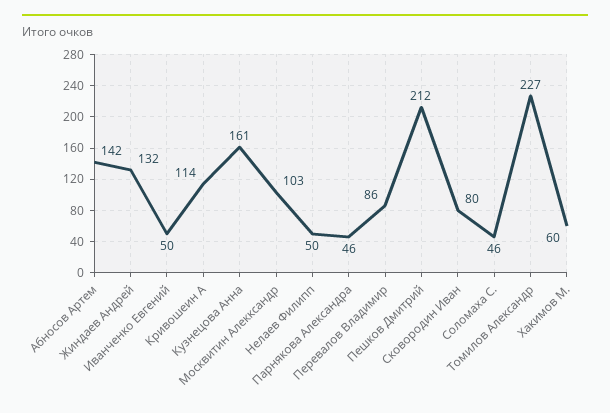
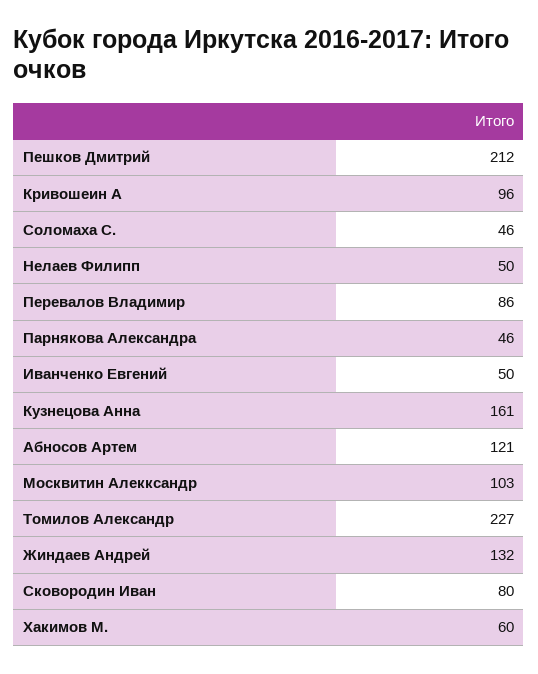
  {
-   "Абносов Артем": 142,
+   "Абносов Артем": 121,
    "Жиндаев Андрей": 132,
    "Иванченко Евгений": 50,
-   "Кривошеин А": 114,
+   "Кривошеин А": 96,
    "Кузнецова Анна": 161,
    "Москвитин Алекксандр": 103,
    "Нелаев Филипп": 50,
    "Парнякова Александра": 46,
    "Перевалов Владимир": 86,
    "Пешков Дмитрий": 212,
    "Сковородин Иван": 80,
    "Соломаха С.": 46,
    "Томилов Александр": 227,
    "Хакимов М.": 60
  }

